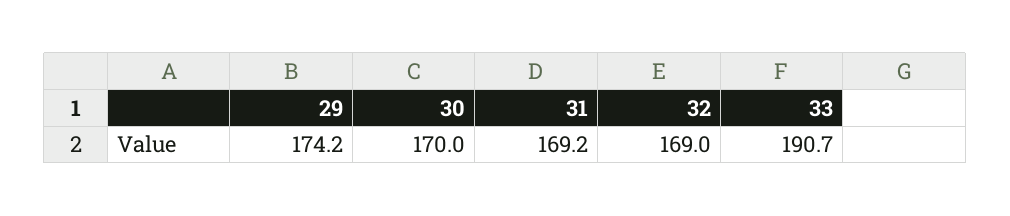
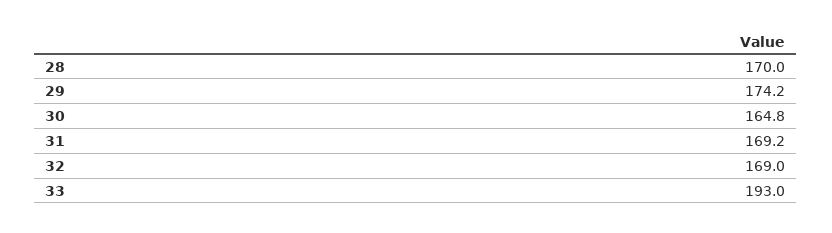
  {
    "29": 174.2,
-   "30": 170,
+   "30": 164.8,
    "31": 169.2,
    "32": 169,
-   "33": 190.7
+   "33": 193,
+   "28": 170
  }

